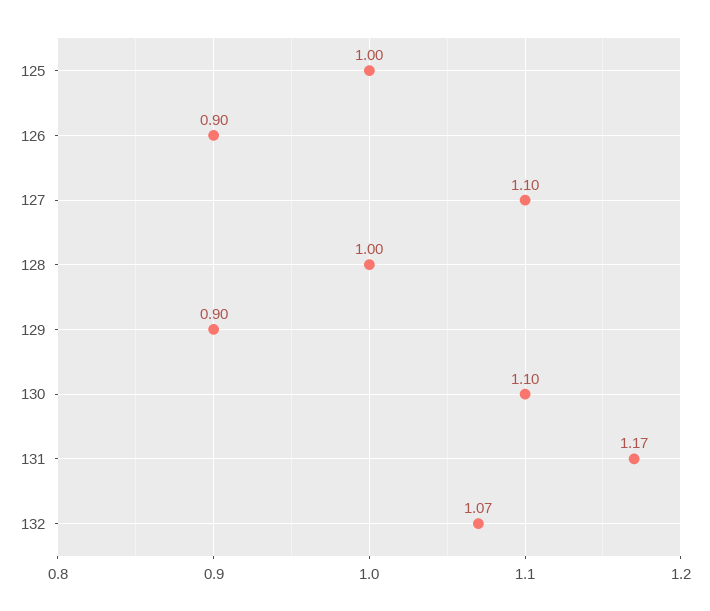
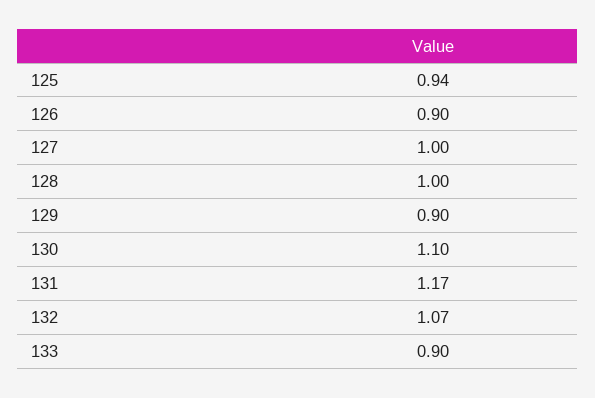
  {
-   "125": 1,
+   "125": 0.94,
    "126": 0.9,
-   "127": 1.1,
+   "127": 1,
    "128": 1,
    "129": 0.9,
    "130": 1.1,
    "131": 1.17,
-   "132": 1.07
+   "132": 1.07,
+   "133": 0.9
  }

